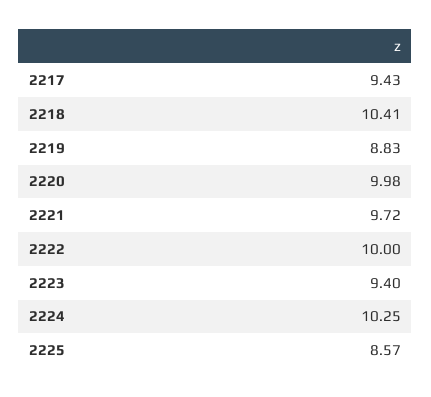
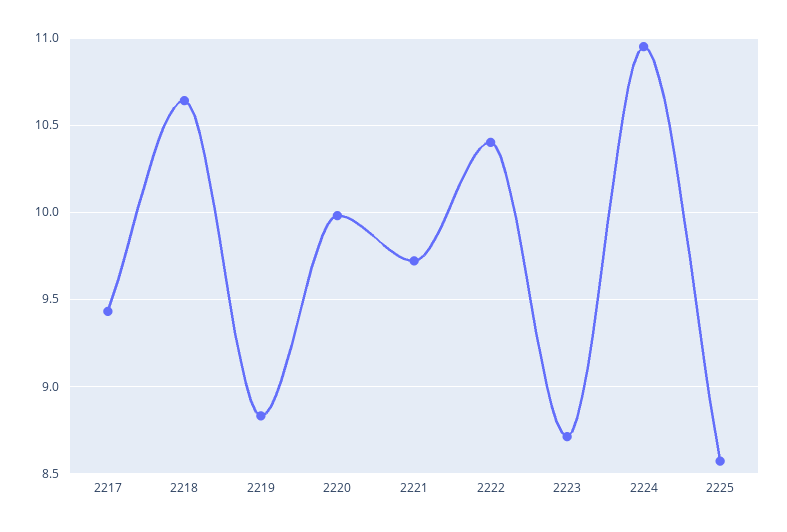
  {
    "2217": 9.43,
-   "2218": 10.41,
+   "2218": 10.65,
    "2219": 8.83,
    "2220": 9.98,
    "2221": 9.72,
-   "2222": 10,
+   "2222": 10.4,
-   "2223": 9.4,
+   "2223": 8.7,
-   "2224": 10.25,
+   "2224": 10.95,
    "2225": 8.57
  }

